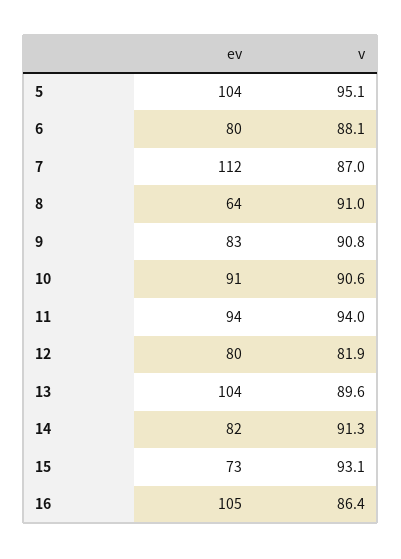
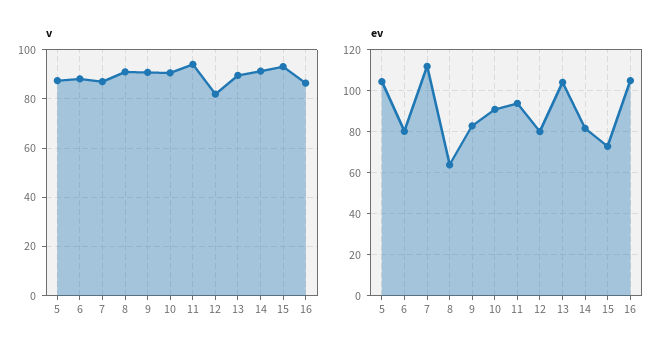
  {
    "ev": {
      "5": 104,
      "6": 80,
      "7": 112,
      "8": 64,
      "9": 83,
      "10": 91,
      "11": 94,
      "12": 80,
      "13": 104,
      "14": 82,
      "15": 73,
      "16": 105
    },
    "v": {
-     "5": 95.1,
+     "5": 87.5,
      "6": 88.1,
      "7": 87,
      "8": 91,
      "9": 90.8,
      "10": 90.6,
      "11": 94,
      "12": 81.9,
      "13": 89.6,
      "14": 91.3,
      "15": 93.1,
      "16": 86.4
    }
  }

